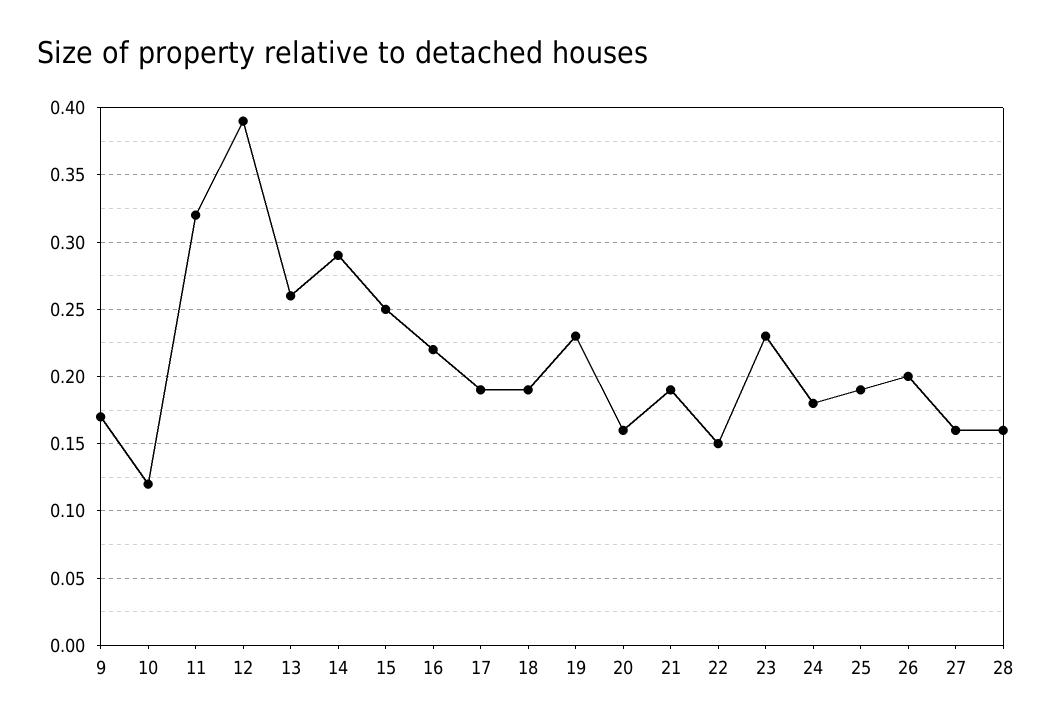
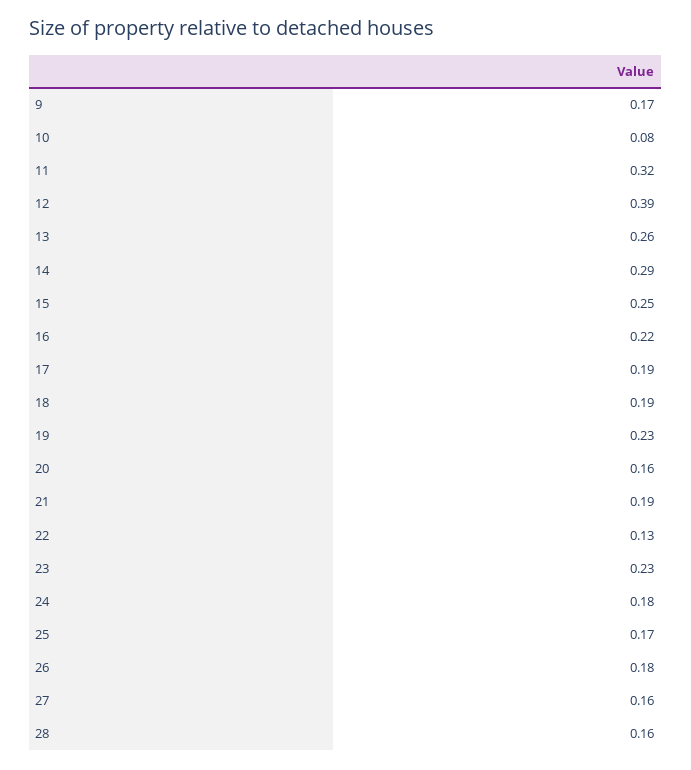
  {
    "9": 0.17,
-   "10": 0.12,
+   "10": 0.08,
    "11": 0.32,
    "12": 0.39,
    "13": 0.26,
    "14": 0.29,
    "15": 0.25,
    "16": 0.22,
    "17": 0.19,
    "18": 0.19,
    "19": 0.23,
    "20": 0.16,
    "21": 0.19,
-   "22": 0.15,
+   "22": 0.13,
    "23": 0.23,
    "24": 0.18,
-   "25": 0.19,
+   "25": 0.17,
-   "26": 0.2,
+   "26": 0.18,
    "27": 0.16,
    "28": 0.16
  }

